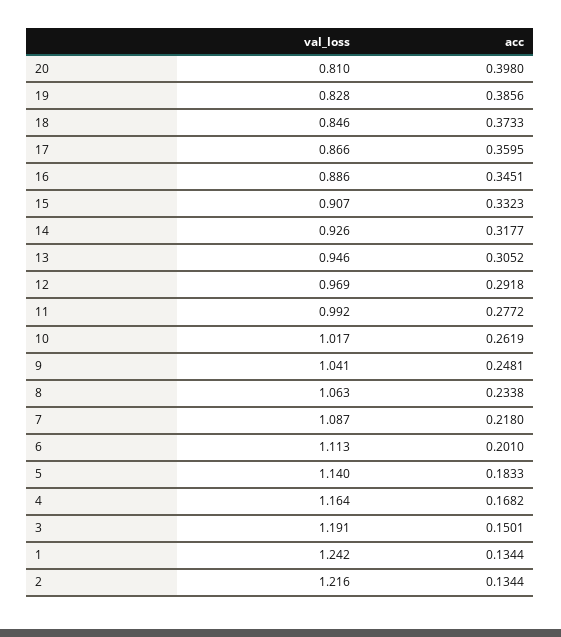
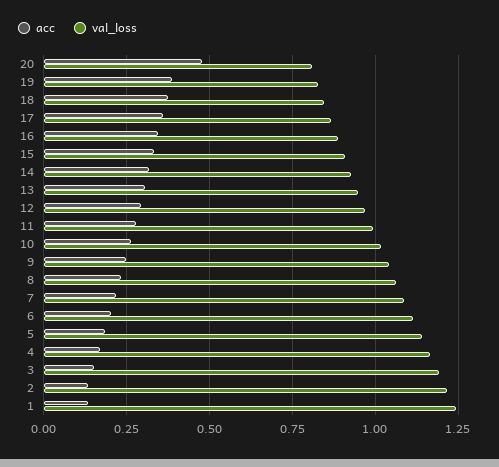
  {
    "val_loss": {
      "20": 0.81,
      "19": 0.828,
      "18": 0.846,
      "17": 0.866,
      "16": 0.886,
      "15": 0.907,
      "14": 0.926,
      "13": 0.946,
      "12": 0.969,
      "11": 0.992,
      "10": 1.017,
      "9": 1.041,
      "8": 1.063,
      "7": 1.087,
      "6": 1.113,
      "5": 1.14,
      "4": 1.164,
      "3": 1.191,
      "1": 1.242,
      "2": 1.216
    },
    "acc": {
-     "20": 0.398,
+     "20": 0.475,
      "19": 0.3856,
      "18": 0.3733,
      "17": 0.3595,
      "16": 0.3451,
      "15": 0.3323,
      "14": 0.3177,
      "13": 0.3052,
      "12": 0.2918,
      "11": 0.2772,
      "10": 0.2619,
      "9": 0.2481,
      "8": 0.2338,
      "7": 0.218,
      "6": 0.201,
      "5": 0.1833,
      "4": 0.1682,
      "3": 0.1501,
      "1": 0.1344,
      "2": 0.1344
    }
  }

